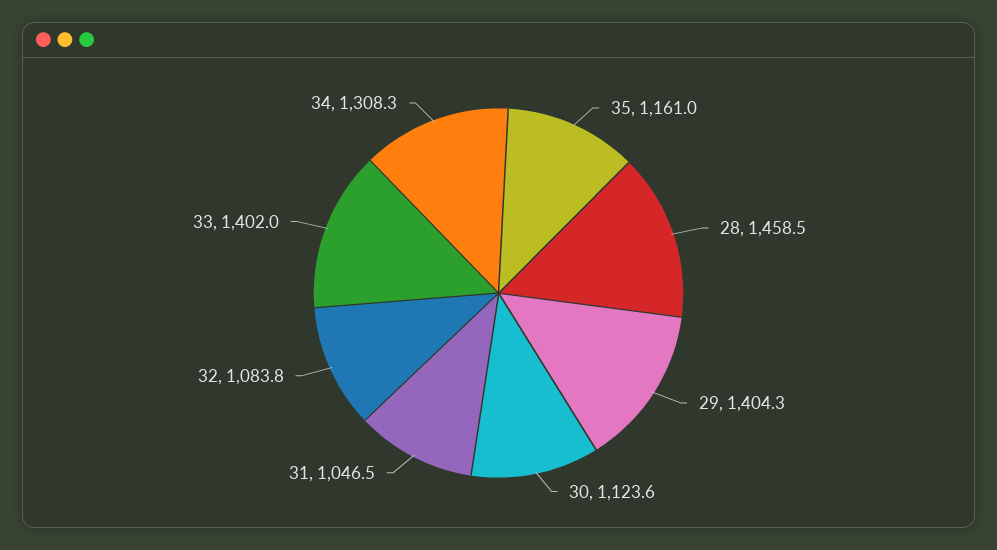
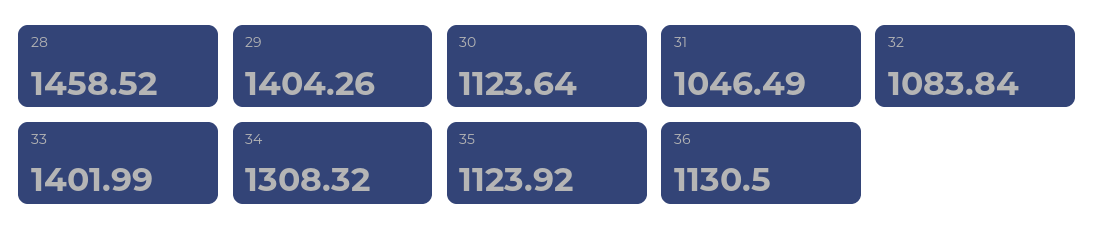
  {
-   "35": 1161,
+   "35": 1123.92,
    "28": 1458.52,
    "29": 1404.26,
    "30": 1123.64,
    "31": 1046.49,
    "32": 1083.84,
    "33": 1401.99,
-   "34": 1308.32
+   "34": 1308.32,
+   "36": 1130.5
  }

